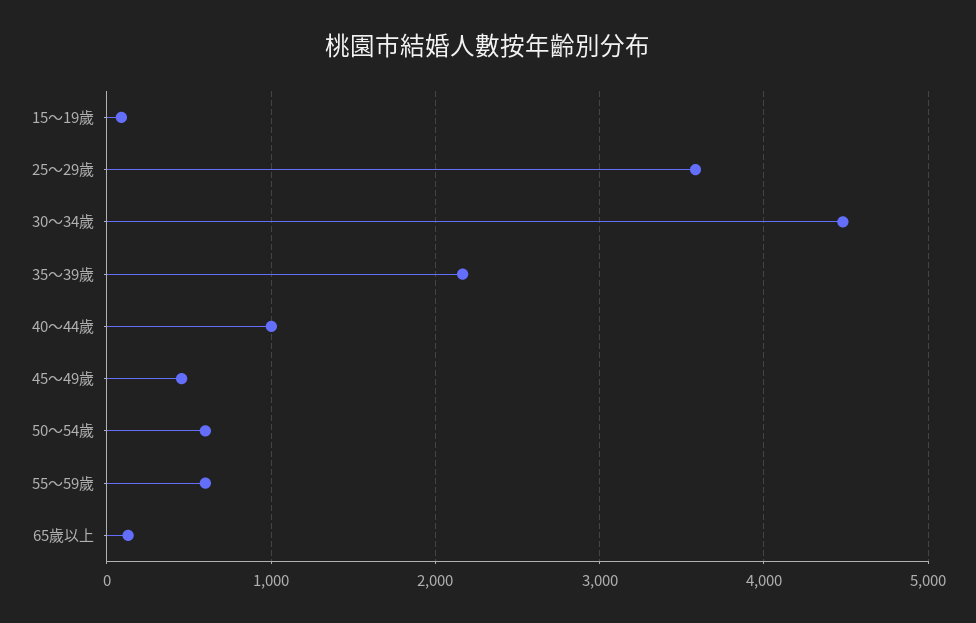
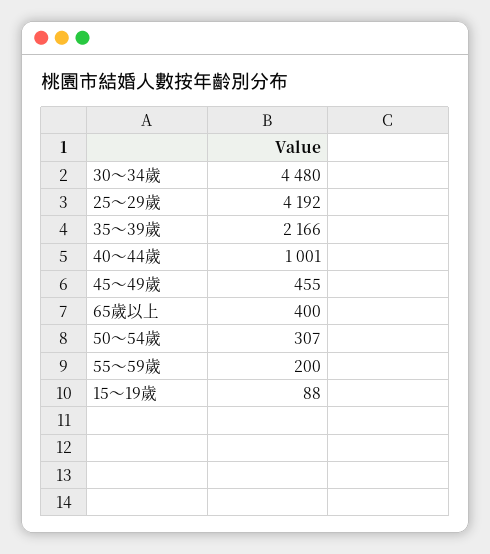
  {
    "15～19歲": 88,
-   "25～29歲": 3600,
+   "25～29歲": 4192,
    "30～34歲": 4480,
    "35～39歲": 2166,
    "40～44歲": 1001,
    "45～49歲": 455,
-   "50～54歲": 600,
+   "50～54歲": 307,
-   "55～59歲": 600,
+   "55～59歲": 200,
-   "65歲以上": 100
+   "65歲以上": 400
  }

